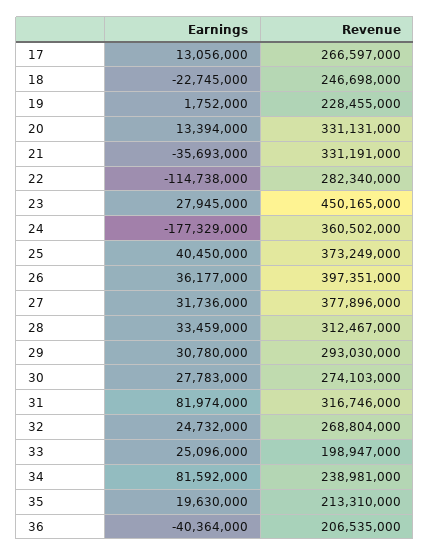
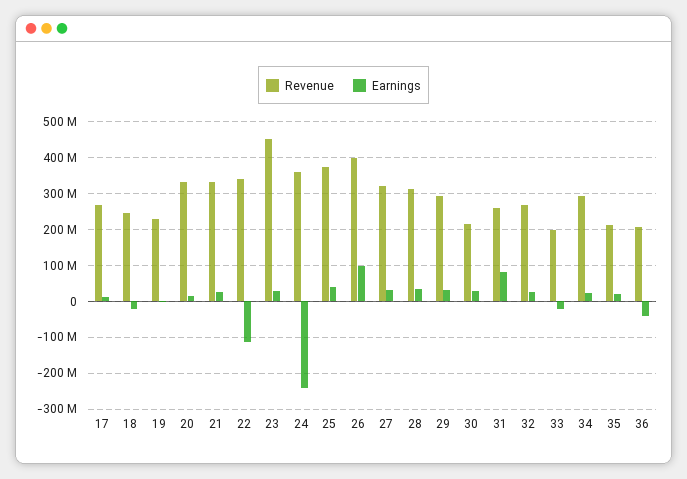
  {
    "Earnings": {
      "17": 13056000,
      "18": -22745000,
      "19": 1752000,
      "20": 13394000,
-     "21": -35693000,
+     "21": 20000000,
      "22": -114738000,
      "23": 27945000,
-     "24": -177329000,
+     "24": -240000000,
      "25": 40450000,
-     "26": 36177000,
+     "26": 100000000,
      "27": 31736000,
      "28": 33459000,
      "29": 30780000,
      "30": 27783000,
      "31": 81974000,
      "32": 24732000,
-     "33": 25096000,
+     "33": -20000000,
-     "34": 81592000,
+     "34": 20000000,
      "35": 19630000,
      "36": -40364000
    },
    "Revenue": {
      "17": 266597000,
      "18": 246698000,
      "19": 228455000,
      "20": 331131000,
      "21": 331191000,
-     "22": 282340000,
+     "22": 340000000,
      "23": 450165000,
      "24": 360502000,
      "25": 373249000,
      "26": 397351000,
-     "27": 377896000,
+     "27": 320000000,
      "28": 312467000,
      "29": 293030000,
-     "30": 274103000,
+     "30": 220000000,
-     "31": 316746000,
+     "31": 260000000,
      "32": 268804000,
      "33": 198947000,
-     "34": 238981000,
+     "34": 300000000,
      "35": 213310000,
      "36": 206535000
    }
  }

